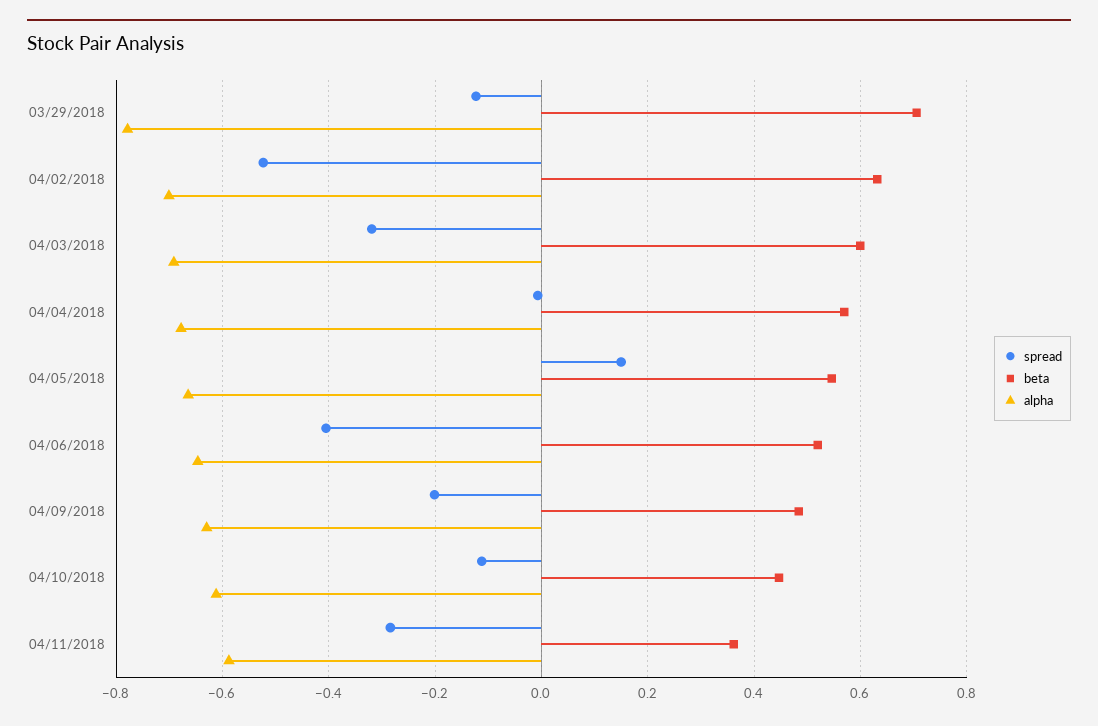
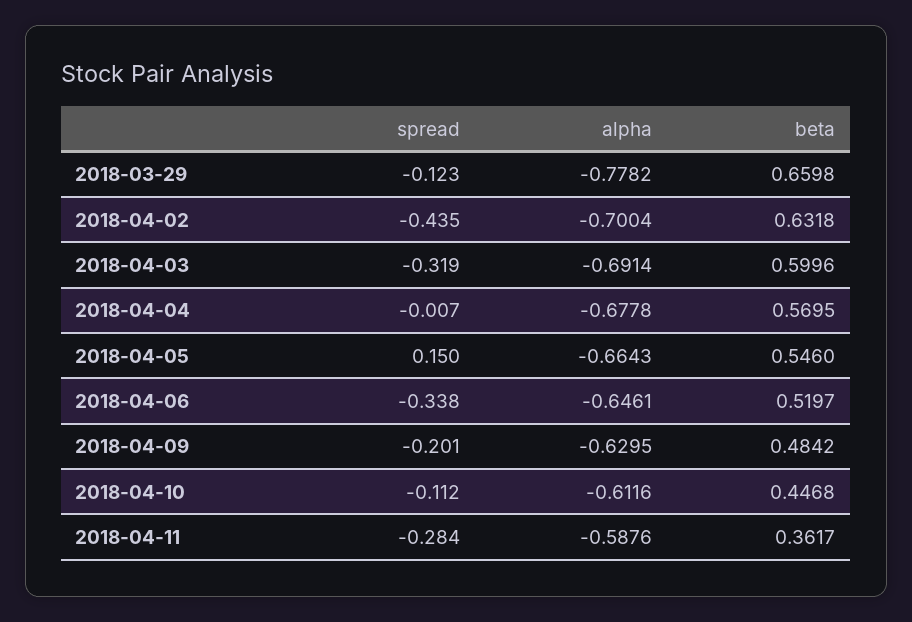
  {
    "spread": {
      "03/29/2018": -0.123,
-     "04/02/2018": -0.52,
+     "04/02/2018": -0.435,
      "04/03/2018": -0.319,
      "04/04/2018": -0.007,
      "04/05/2018": 0.15,
-     "04/06/2018": -0.4,
+     "04/06/2018": -0.338,
      "04/09/2018": -0.201,
      "04/10/2018": -0.112,
      "04/11/2018": -0.284
    },
    "beta": {
-     "03/29/2018": 0.7,
+     "03/29/2018": 0.6598,
      "04/02/2018": 0.6318,
      "04/03/2018": 0.5996,
      "04/04/2018": 0.5695,
      "04/05/2018": 0.546,
      "04/06/2018": 0.5197,
      "04/09/2018": 0.4842,
      "04/10/2018": 0.4468,
      "04/11/2018": 0.3617
    },
    "alpha": {
      "03/29/2018": -0.7782,
      "04/02/2018": -0.7004,
      "04/03/2018": -0.6914,
      "04/04/2018": -0.6778,
      "04/05/2018": -0.6643,
      "04/06/2018": -0.6461,
      "04/09/2018": -0.6295,
      "04/10/2018": -0.6116,
      "04/11/2018": -0.5876
    }
  }

